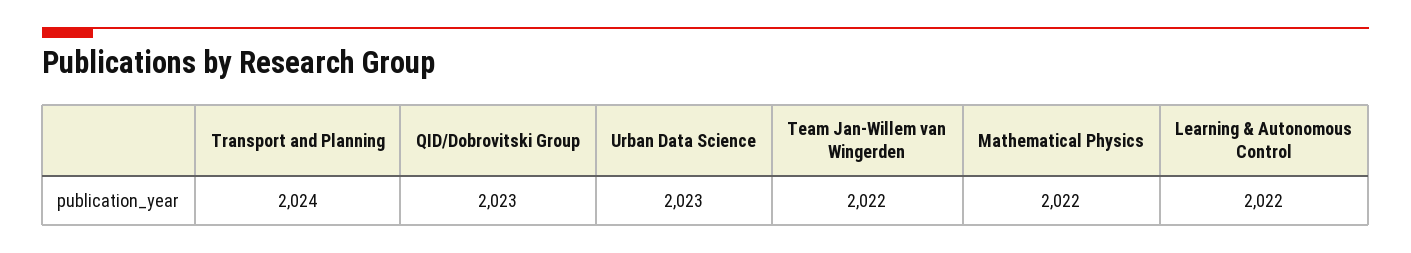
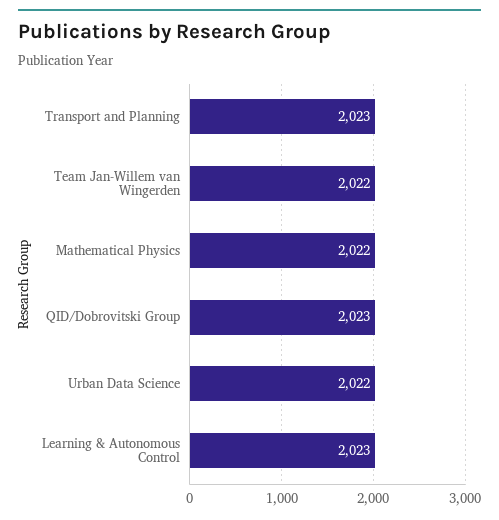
  {
-   "Transport and Planning": 2024,
+   "Transport and Planning": 2023,
    "QID/Dobrovitski Group": 2023,
-   "Urban Data Science": 2023,
+   "Urban Data Science": 2022,
    "Team Jan-Willem van Wingerden": 2022,
    "Mathematical Physics": 2022,
-   "Learning & Autonomous Control": 2022
+   "Learning & Autonomous Control": 2023
  }

